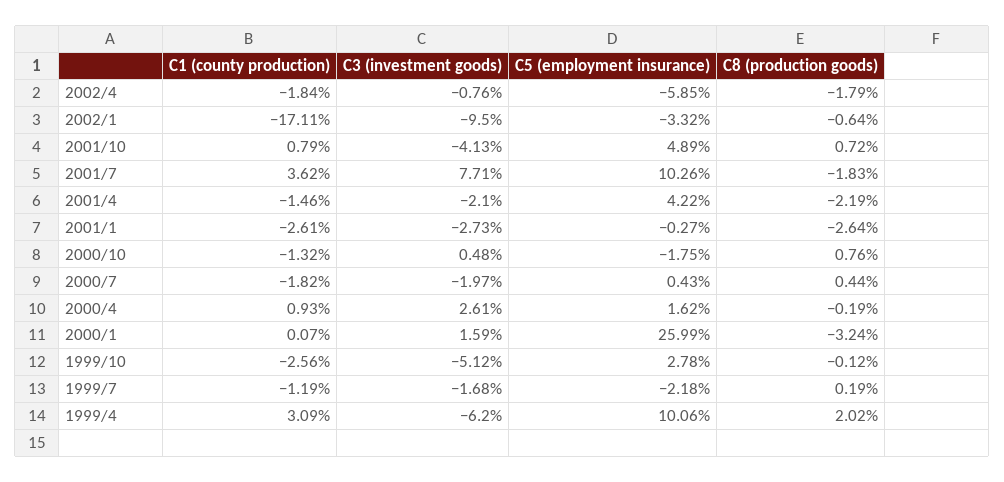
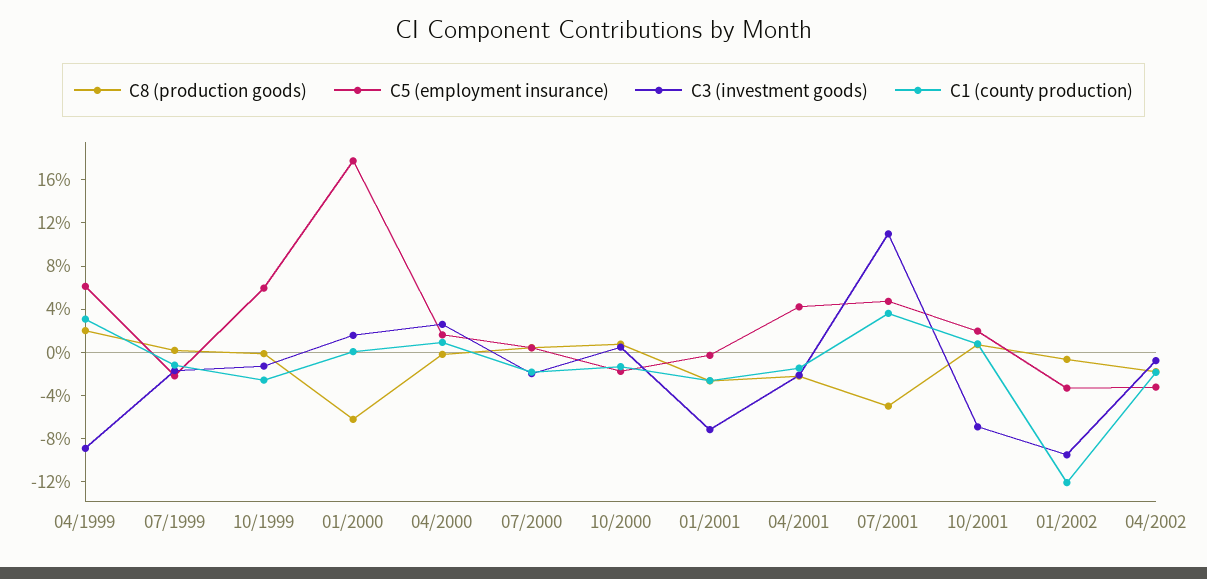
  {
    "C1 (county production)": {
      "2002/4": -1.84,
-     "2002/1": -17.11,
+     "2002/1": -12,
      "2001/10": 0.79,
      "2001/7": 3.62,
      "2001/4": -1.46,
      "2001/1": -2.61,
      "2000/10": -1.32,
      "2000/7": -1.82,
      "2000/4": 0.93,
      "2000/1": 0.07,
      "1999/10": -2.56,
      "1999/7": -1.19,
      "1999/4": 3.09
    },
    "C3 (investment goods)": {
      "2002/4": -0.76,
      "2002/1": -9.5,
-     "2001/10": -4.13,
+     "2001/10": -7,
-     "2001/7": 7.71,
+     "2001/7": 11,
      "2001/4": -2.1,
-     "2001/1": -2.73,
+     "2001/1": -7,
      "2000/10": 0.48,
      "2000/7": -1.97,
      "2000/4": 2.61,
      "2000/1": 1.59,
-     "1999/10": -5.12,
+     "1999/10": -1,
      "1999/7": -1.68,
-     "1999/4": -6.2
+     "1999/4": -9
    },
    "C5 (employment insurance)": {
-     "2002/4": -5.85,
+     "2002/4": -3,
      "2002/1": -3.32,
-     "2001/10": 4.89,
+     "2001/10": 2,
-     "2001/7": 10.26,
+     "2001/7": 5,
      "2001/4": 4.22,
      "2001/1": -0.27,
      "2000/10": -1.75,
      "2000/7": 0.43,
      "2000/4": 1.62,
-     "2000/1": 25.99,
+     "2000/1": 18,
-     "1999/10": 2.78,
+     "1999/10": 6,
      "1999/7": -2.18,
-     "1999/4": 10.06
+     "1999/4": 6
    },
    "C8 (production goods)": {
      "2002/4": -1.79,
      "2002/1": -0.64,
      "2001/10": 0.72,
-     "2001/7": -1.83,
+     "2001/7": -5,
      "2001/4": -2.19,
      "2001/1": -2.64,
      "2000/10": 0.76,
      "2000/7": 0.44,
      "2000/4": -0.19,
-     "2000/1": -3.24,
+     "2000/1": -6,
      "1999/10": -0.12,
      "1999/7": 0.19,
      "1999/4": 2.02
    }
  }

